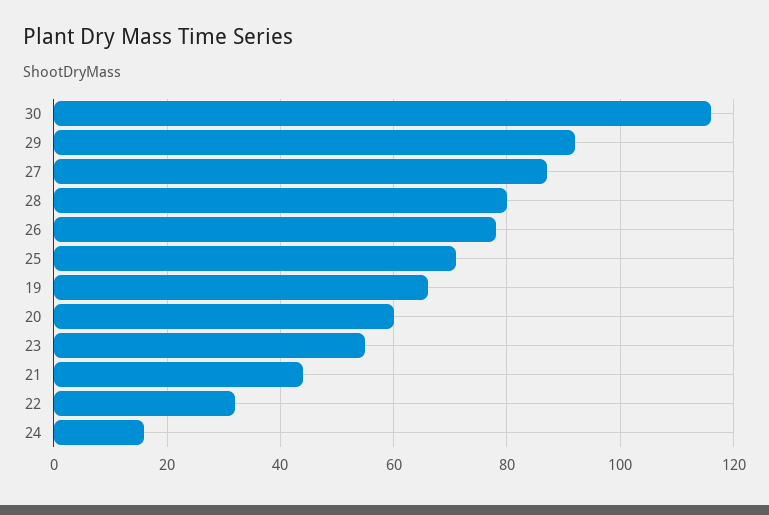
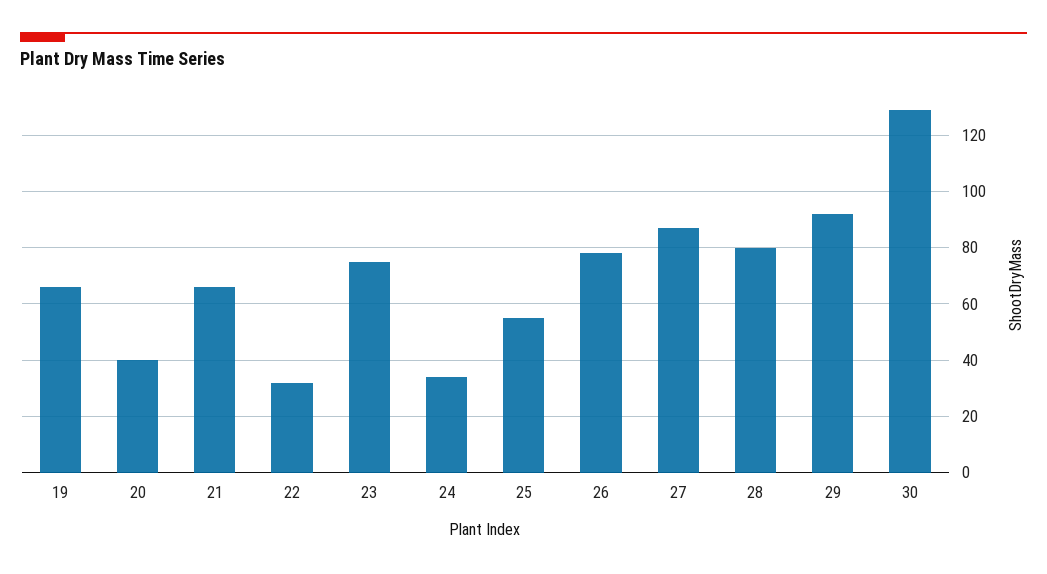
  {
-   "30": 115,
+   "30": 130,
    "29": 90,
    "27": 85,
    "28": 80,
    "26": 80,
-   "25": 70,
+   "25": 55,
    "19": 65,
-   "20": 60,
+   "20": 40,
-   "23": 55,
+   "23": 75,
-   "21": 45,
+   "21": 65,
    "22": 30,
-   "24": 15
+   "24": 35
  }

